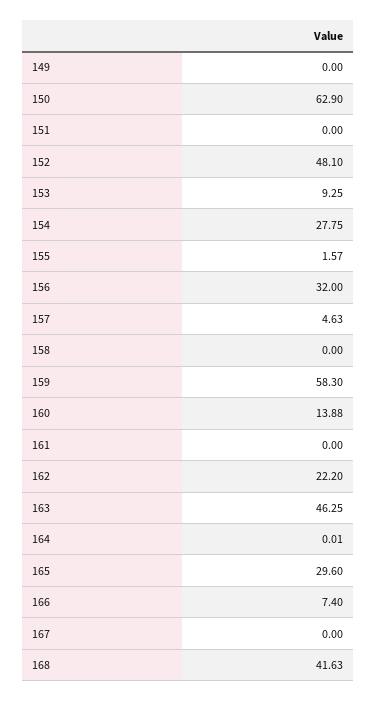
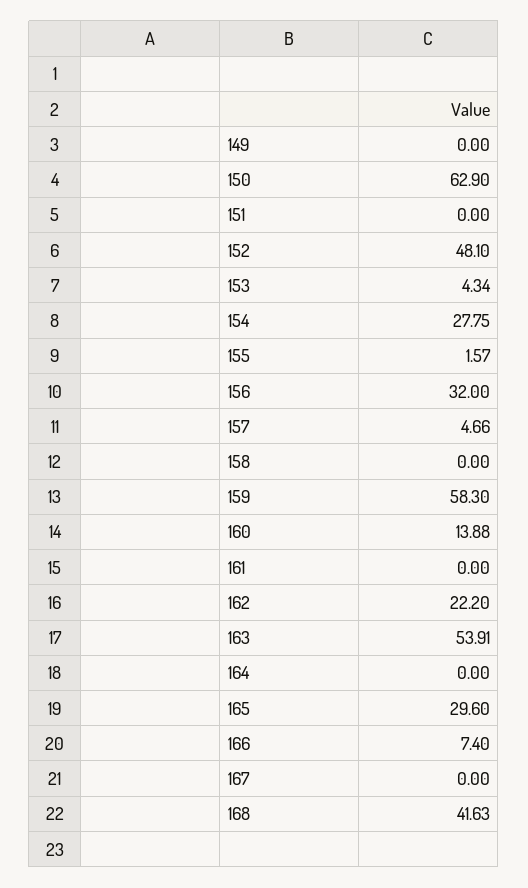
  {
    "149": 0,
    "150": 62.9,
    "151": 0,
    "152": 48.1,
-   "153": 9.25,
+   "153": 4.34,
    "154": 27.75,
    "155": 1.57,
    "156": 32,
-   "157": 4.63,
+   "157": 4.66,
    "158": 0,
    "159": 58.3,
    "160": 13.88,
    "161": 0,
    "162": 22.2,
-   "163": 46.25,
+   "163": 53.91,
-   "164": 0.01,
+   "164": 0,
    "165": 29.6,
    "166": 7.4,
    "167": 0,
    "168": 41.63
  }

